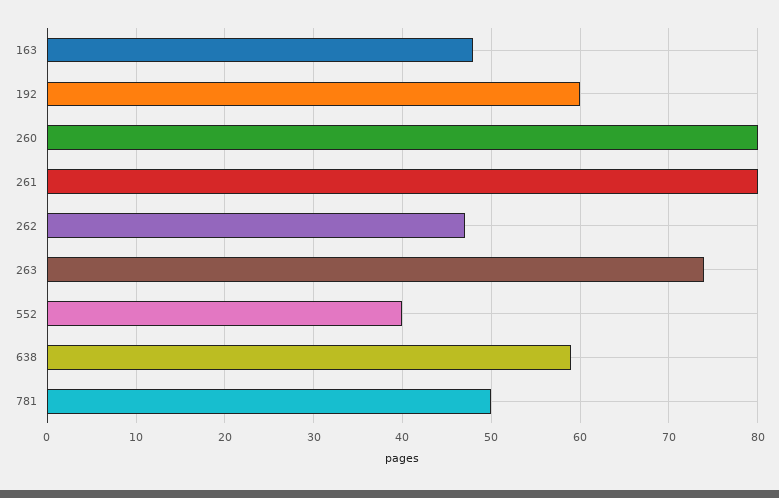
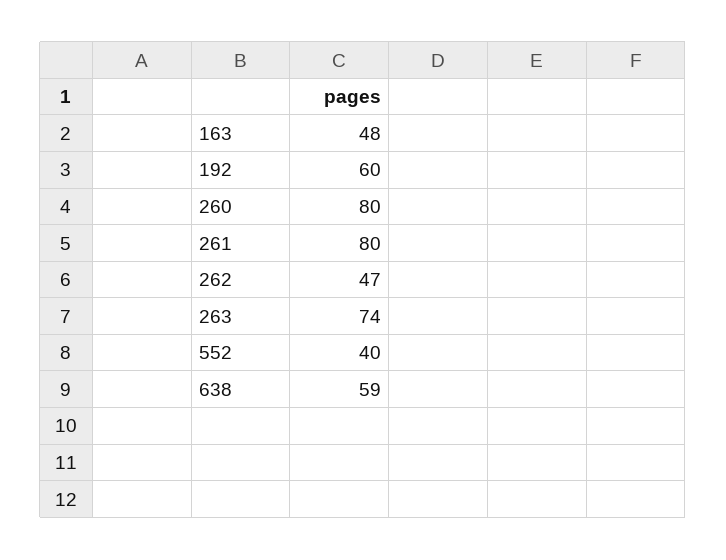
  {
    "163": 48,
    "192": 60,
    "260": 80,
    "261": 80,
    "262": 47,
    "263": 74,
    "552": 40,
-   "638": 59,
+   "638": 59
-   "781": 50
  }

